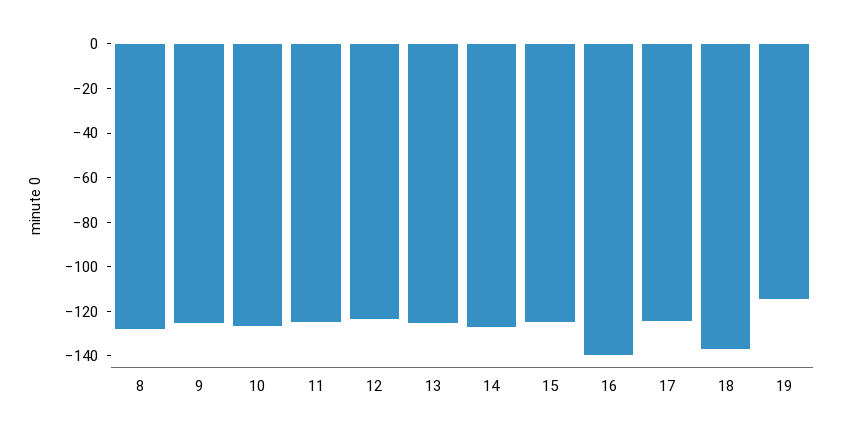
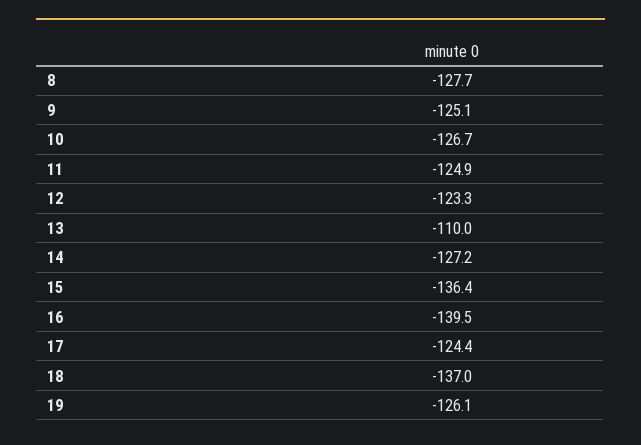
  {
    "8": -127.7,
    "9": -125.1,
    "10": -126.7,
    "11": -124.9,
    "12": -123.3,
-   "13": -125,
+   "13": -110,
    "14": -127.2,
-   "15": -125,
+   "15": -136.4,
    "16": -139.5,
    "17": -124.4,
    "18": -137,
-   "19": -115
+   "19": -126.1
  }

